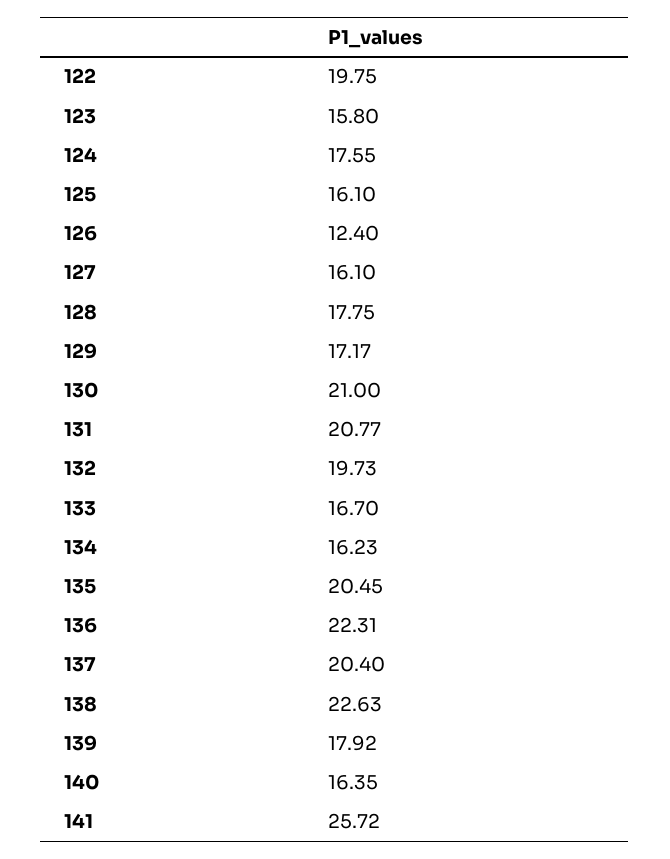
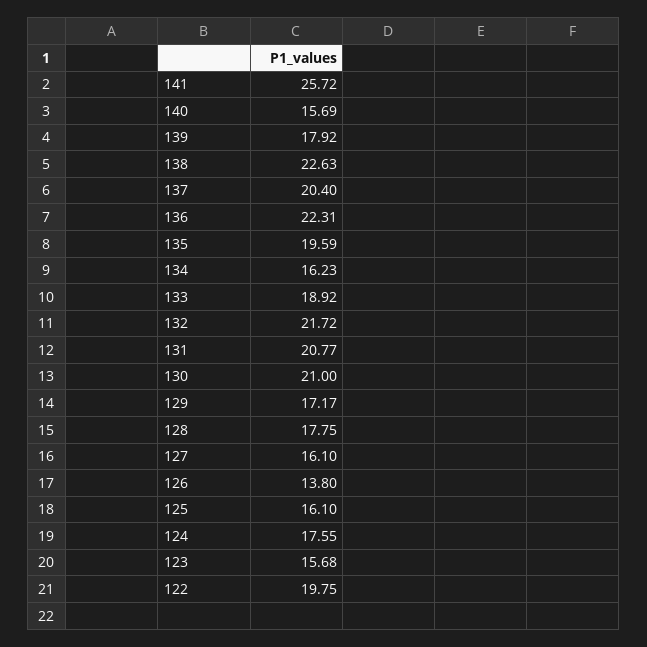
  {
    "122": 19.75,
-   "123": 15.8,
+   "123": 15.68,
    "124": 17.55,
    "125": 16.1,
-   "126": 12.4,
+   "126": 13.8,
    "127": 16.1,
    "128": 17.75,
    "129": 17.17,
    "130": 21,
    "131": 20.77,
-   "132": 19.73,
+   "132": 21.72,
-   "133": 16.7,
+   "133": 18.92,
    "134": 16.23,
-   "135": 20.45,
+   "135": 19.59,
    "136": 22.31,
    "137": 20.4,
    "138": 22.63,
    "139": 17.92,
-   "140": 16.35,
+   "140": 15.69,
    "141": 25.72
  }

